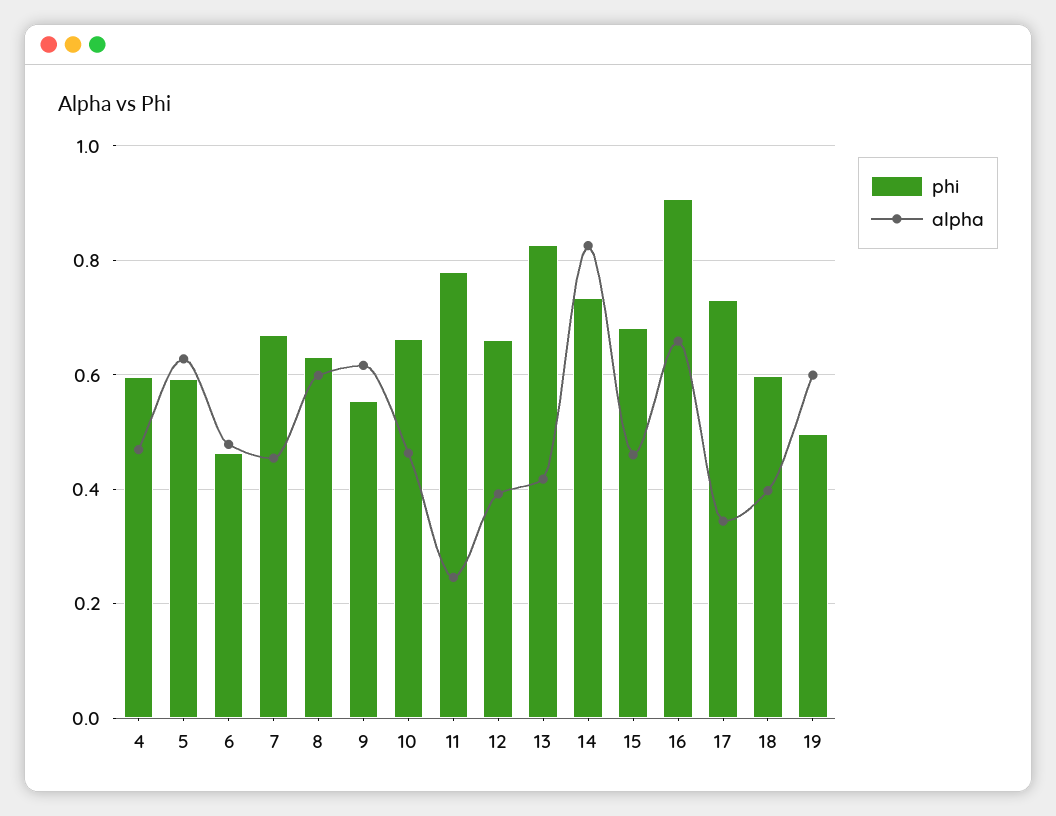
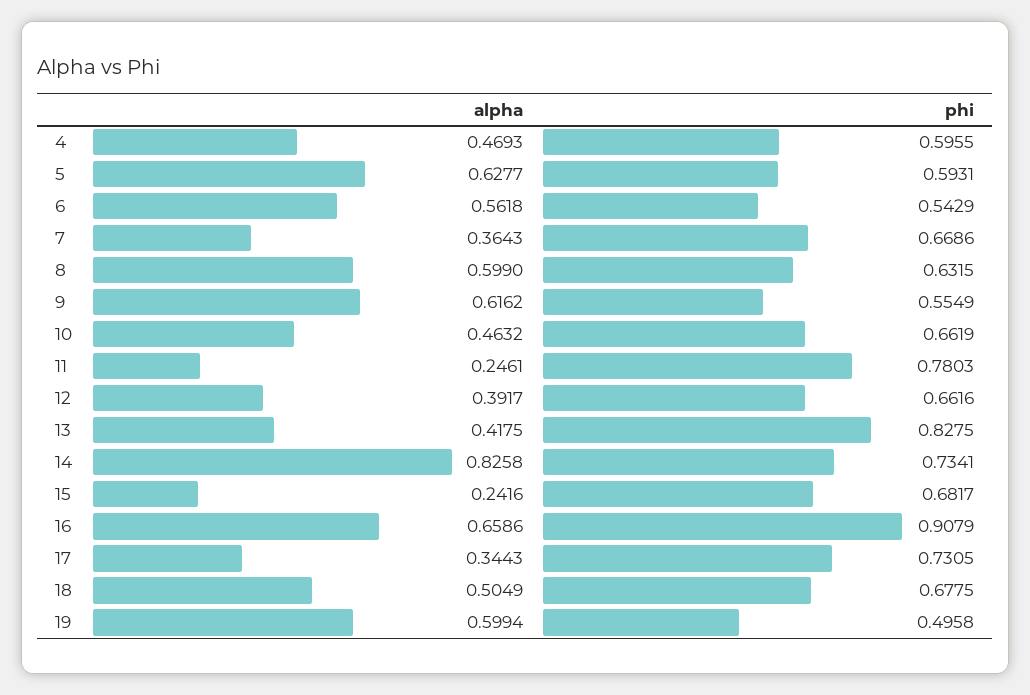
  {
    "phi": {
      "4": 0.5955,
      "5": 0.5931,
-     "6": 0.46,
+     "6": 0.5429,
      "7": 0.6686,
      "8": 0.6315,
      "9": 0.5549,
      "10": 0.6619,
      "11": 0.7803,
      "12": 0.6616,
      "13": 0.8275,
      "14": 0.7341,
      "15": 0.6817,
      "16": 0.9079,
      "17": 0.7305,
-     "18": 0.6,
+     "18": 0.6775,
      "19": 0.4958
    },
    "alpha": {
      "4": 0.4693,
      "5": 0.6277,
-     "6": 0.48,
+     "6": 0.5618,
-     "7": 0.46,
+     "7": 0.3643,
      "8": 0.599,
      "9": 0.6162,
      "10": 0.4632,
      "11": 0.2461,
      "12": 0.3917,
      "13": 0.4175,
      "14": 0.8258,
-     "15": 0.46,
+     "15": 0.2416,
      "16": 0.6586,
      "17": 0.3443,
-     "18": 0.4,
+     "18": 0.5049,
      "19": 0.5994
    }
  }

